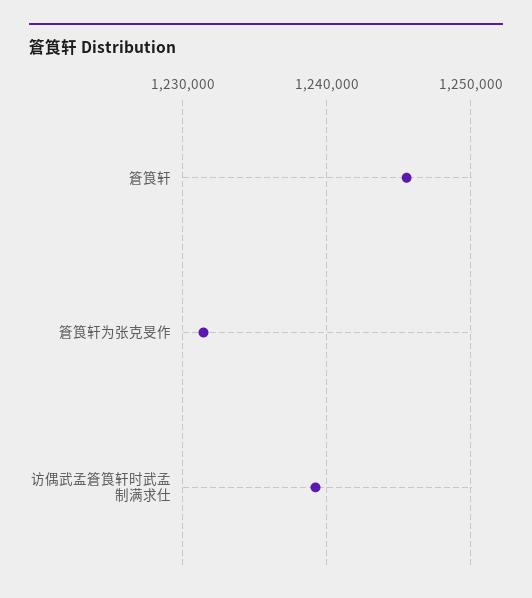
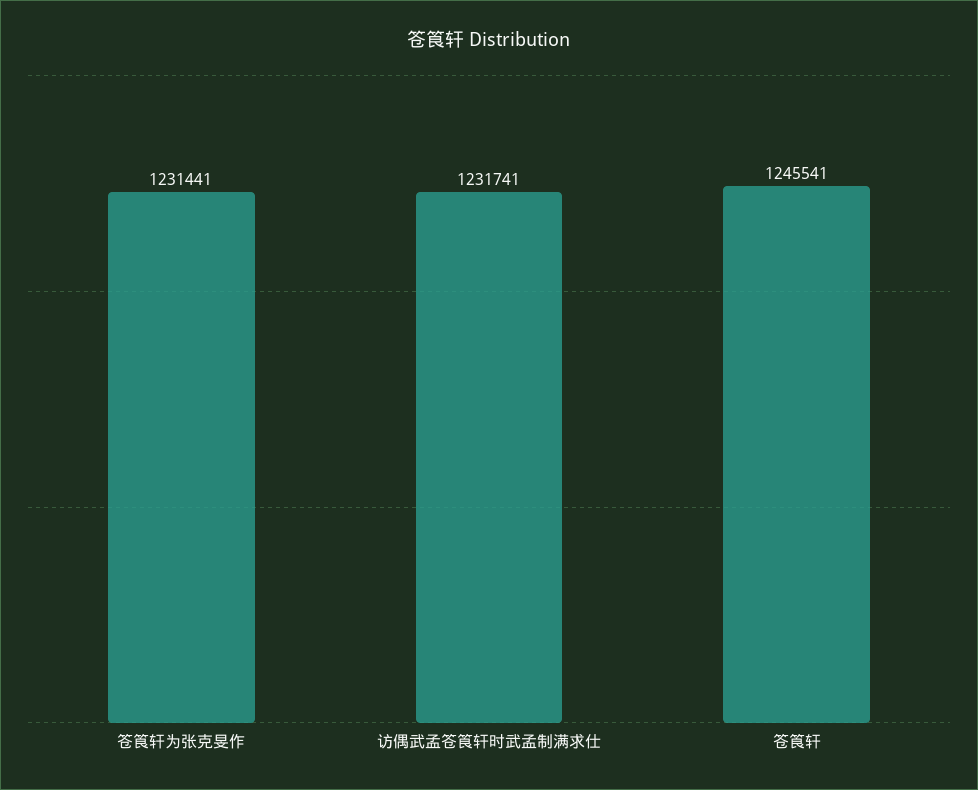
  {
    "篬筤轩": 1245541,
    "篬筤轩为张克旻作": 1231441,
-   "访偶武孟篬筤轩时武孟制满求仕": 1239000
+   "访偶武孟篬筤轩时武孟制满求仕": 1231741
  }

